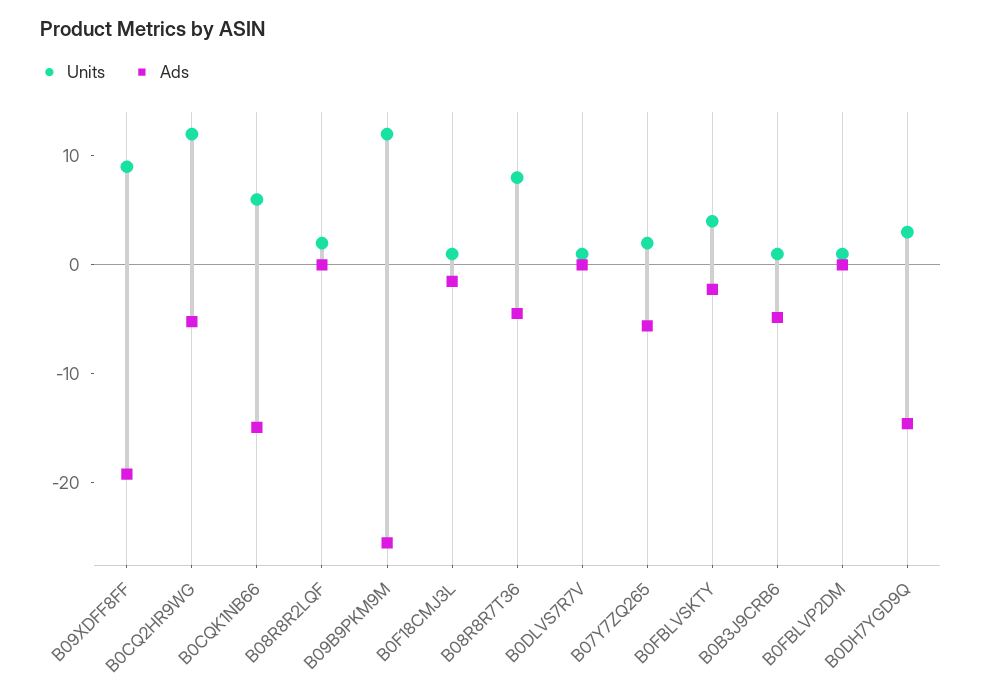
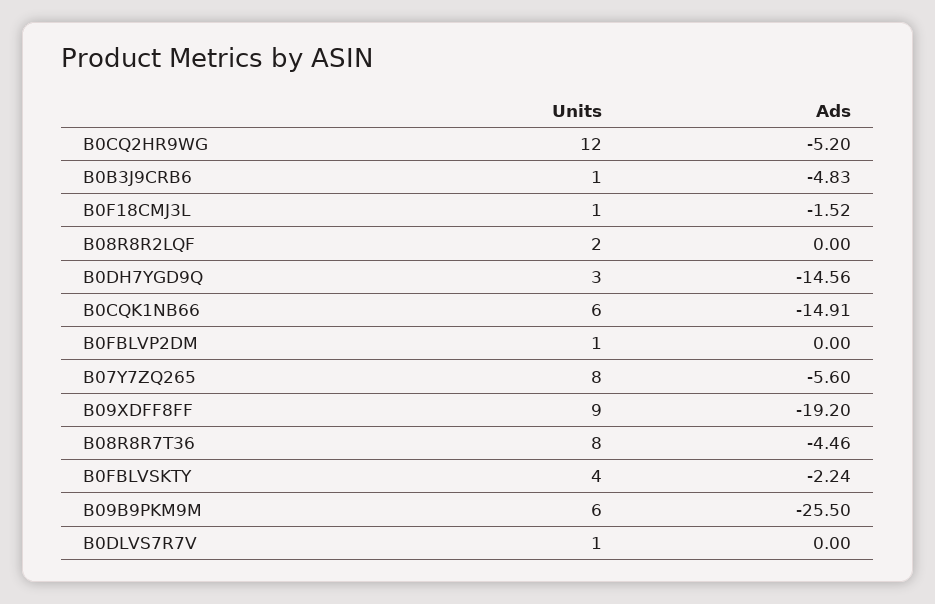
  {
    "Units": {
      "B09XDFF8FF": 9,
      "B0CQ2HR9WG": 12,
      "B0CQK1NB66": 6,
      "B08R8R2LQF": 2,
-     "B09B9PKM9M": 12,
+     "B09B9PKM9M": 6,
      "B0F18CMJ3L": 1,
      "B08R8R7T36": 8,
      "B0DLVS7R7V": 1,
-     "B07Y7ZQ265": 2,
+     "B07Y7ZQ265": 8,
      "B0FBLVSKTY": 4,
      "B0B3J9CRB6": 1,
      "B0FBLVP2DM": 1,
      "B0DH7YGD9Q": 3
    },
    "Ads": {
      "B09XDFF8FF": -19.2,
      "B0CQ2HR9WG": -5.2,
      "B0CQK1NB66": -14.91,
      "B08R8R2LQF": 0,
      "B09B9PKM9M": -25.5,
      "B0F18CMJ3L": -1.52,
      "B08R8R7T36": -4.46,
      "B0DLVS7R7V": 0,
      "B07Y7ZQ265": -5.6,
      "B0FBLVSKTY": -2.24,
      "B0B3J9CRB6": -4.83,
      "B0FBLVP2DM": 0,
      "B0DH7YGD9Q": -14.56
    }
  }

